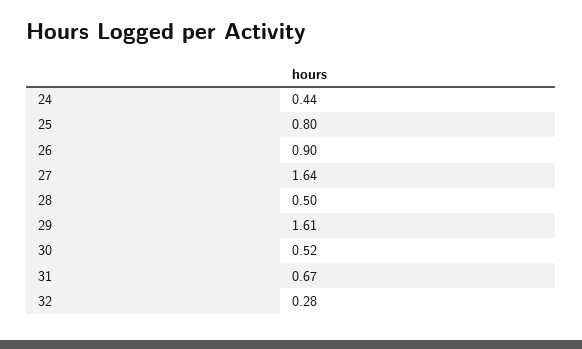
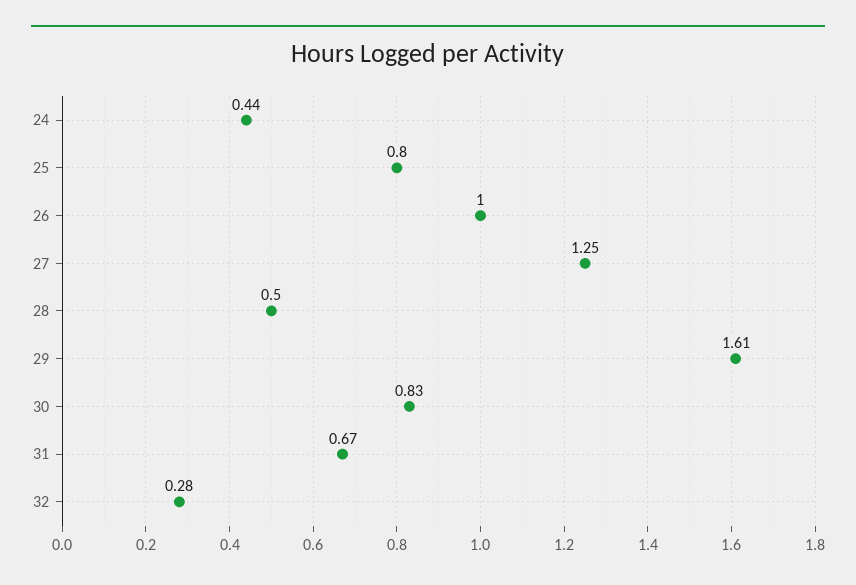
  {
    "24": 0.44,
    "25": 0.8,
-   "26": 0.9,
+   "26": 1,
-   "27": 1.64,
+   "27": 1.25,
    "28": 0.5,
    "29": 1.61,
-   "30": 0.52,
+   "30": 0.83,
    "31": 0.67,
    "32": 0.28
  }

